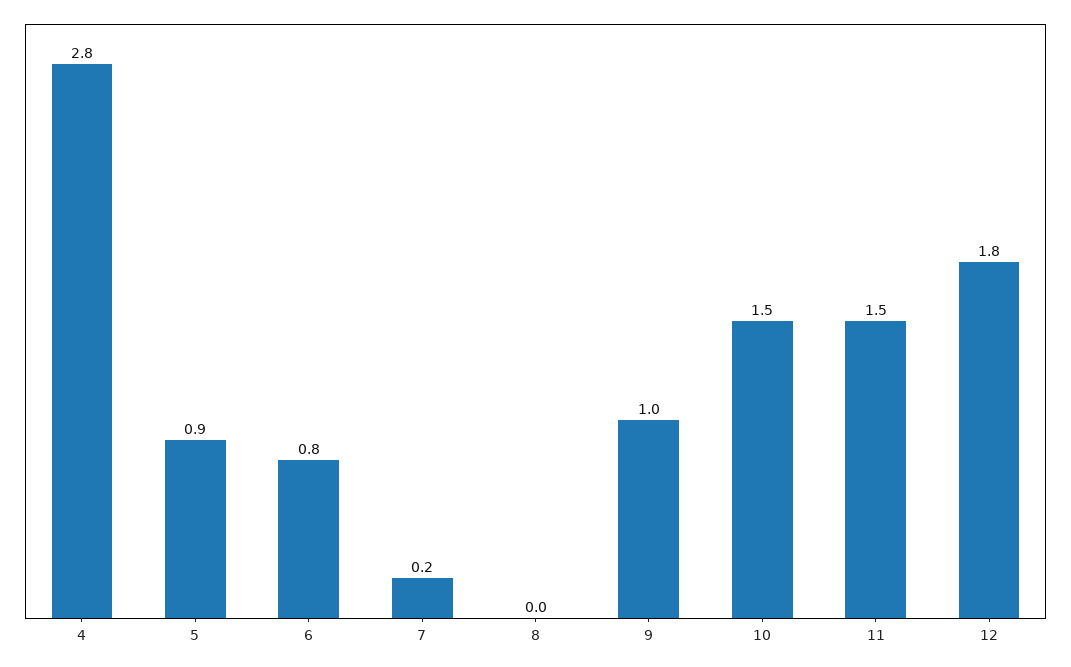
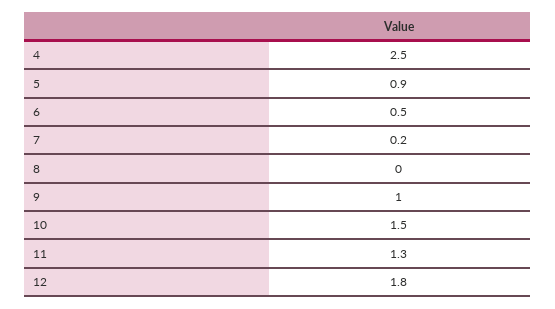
  {
-   "4": 2.8,
+   "4": 2.5,
    "5": 0.9,
-   "6": 0.8,
+   "6": 0.5,
    "7": 0.2,
    "8": 0,
    "9": 1,
    "10": 1.5,
-   "11": 1.5,
+   "11": 1.3,
    "12": 1.8
  }

